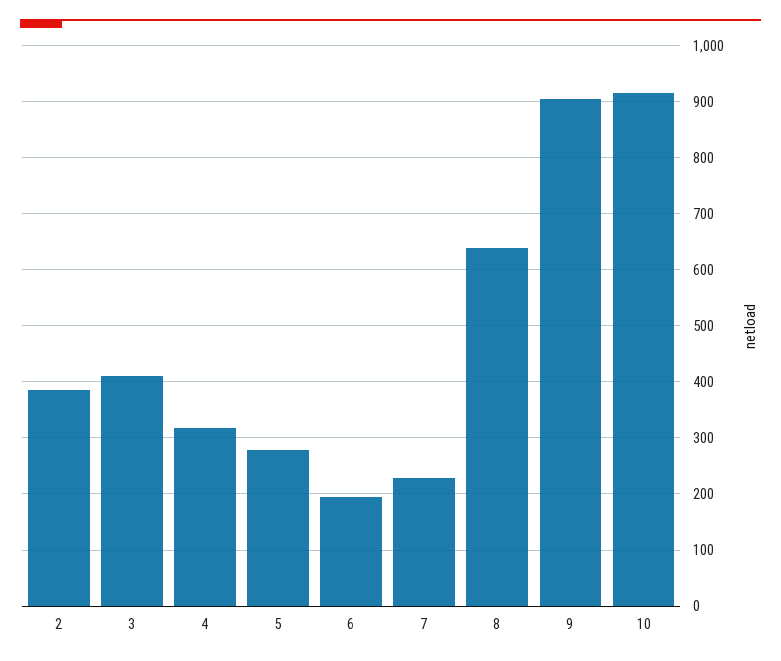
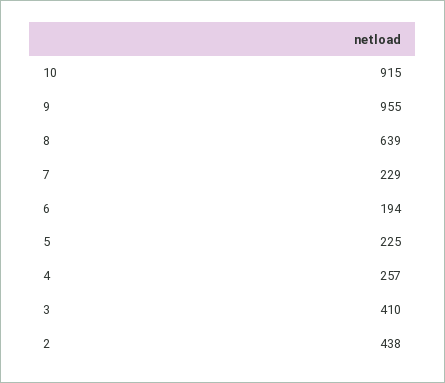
  {
-   "2": 380,
+   "2": 438,
    "3": 410,
-   "4": 320,
+   "4": 257,
-   "5": 280,
+   "5": 225,
    "6": 194,
    "7": 229,
    "8": 639,
-   "9": 900,
+   "9": 955,
    "10": 915
  }

